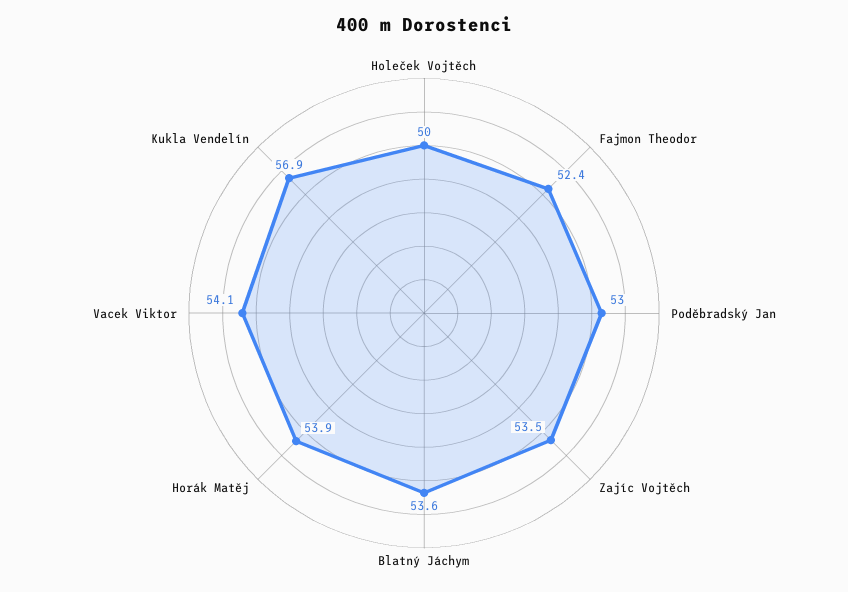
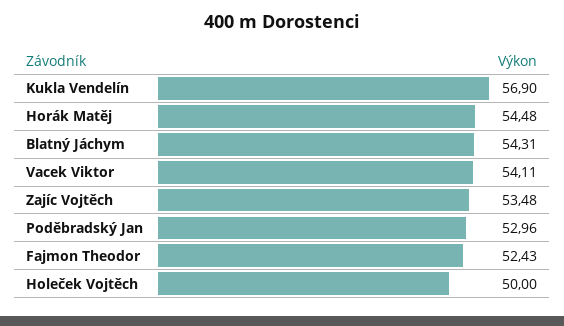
  {
    "Holeček Vojtěch": 50,
    "Fajmon Theodor": 52.43,
    "Poděbradský Jan": 52.96,
    "Zajíc Vojtěch": 53.48,
-   "Blatný Jáchym": 53.6,
+   "Blatný Jáchym": 54.31,
-   "Horák Matěj": 53.9,
+   "Horák Matěj": 54.48,
    "Vacek Viktor": 54.11,
    "Kukla Vendelín": 56.9
  }

